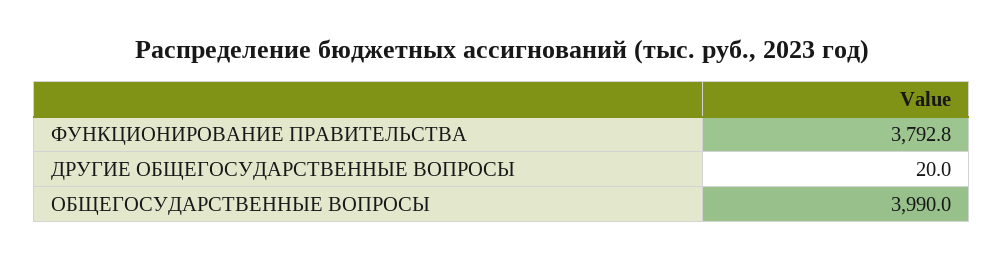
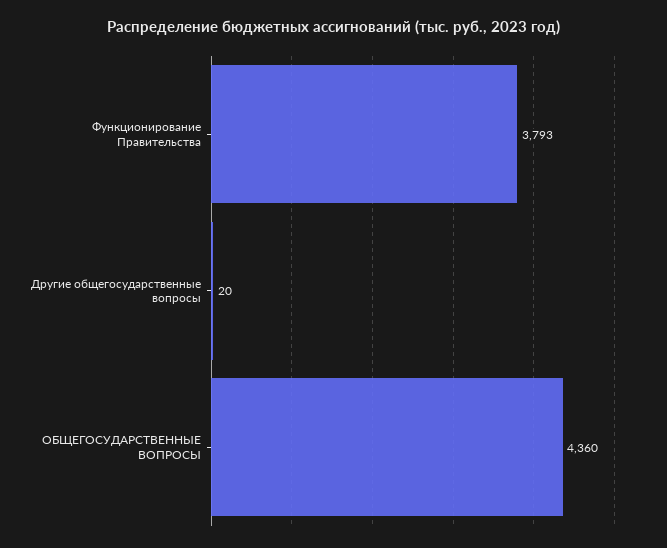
  {
    "ФУНКЦИОНИРОВАНИЕ ПРАВИТЕЛЬСТВА": 3792.8,
    "ДРУГИЕ ОБЩЕГОСУДАРСТВЕННЫЕ ВОПРОСЫ": 20,
-   "ОБЩЕГОСУДАРСТВЕННЫЕ ВОПРОСЫ": 3990
+   "ОБЩЕГОСУДАРСТВЕННЫЕ ВОПРОСЫ": 4360
  }

